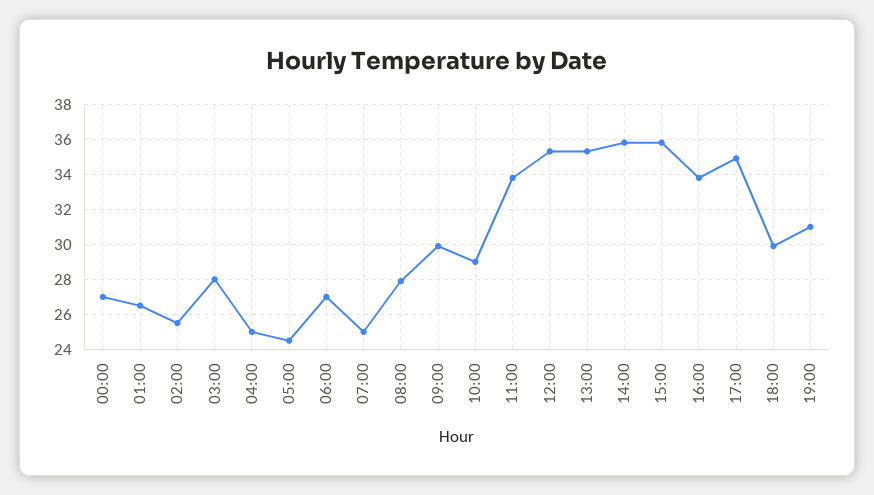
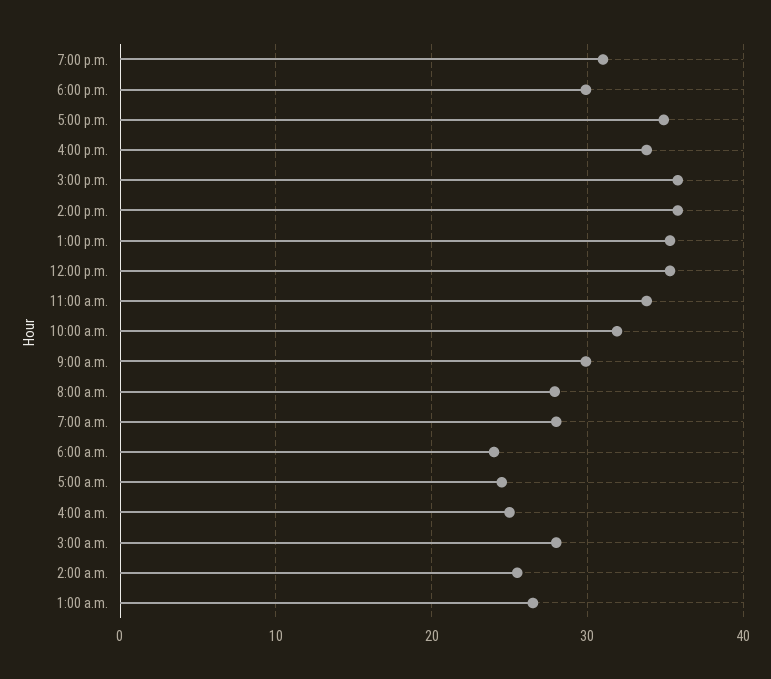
  {
-   "00:00": 27,
    "01:00": 26.5,
    "02:00": 25.5,
    "03:00": 28,
    "04:00": 25,
    "05:00": 24.5,
-   "06:00": 27,
+   "06:00": 24,
-   "07:00": 25,
+   "07:00": 28,
    "08:00": 28,
    "09:00": 30,
-   "10:00": 29,
+   "10:00": 32,
    "11:00": 34,
    "12:00": 35.5,
    "13:00": 35.5,
    "14:00": 36,
    "15:00": 36,
    "16:00": 34,
    "17:00": 35,
    "18:00": 30,
    "19:00": 31
  }

